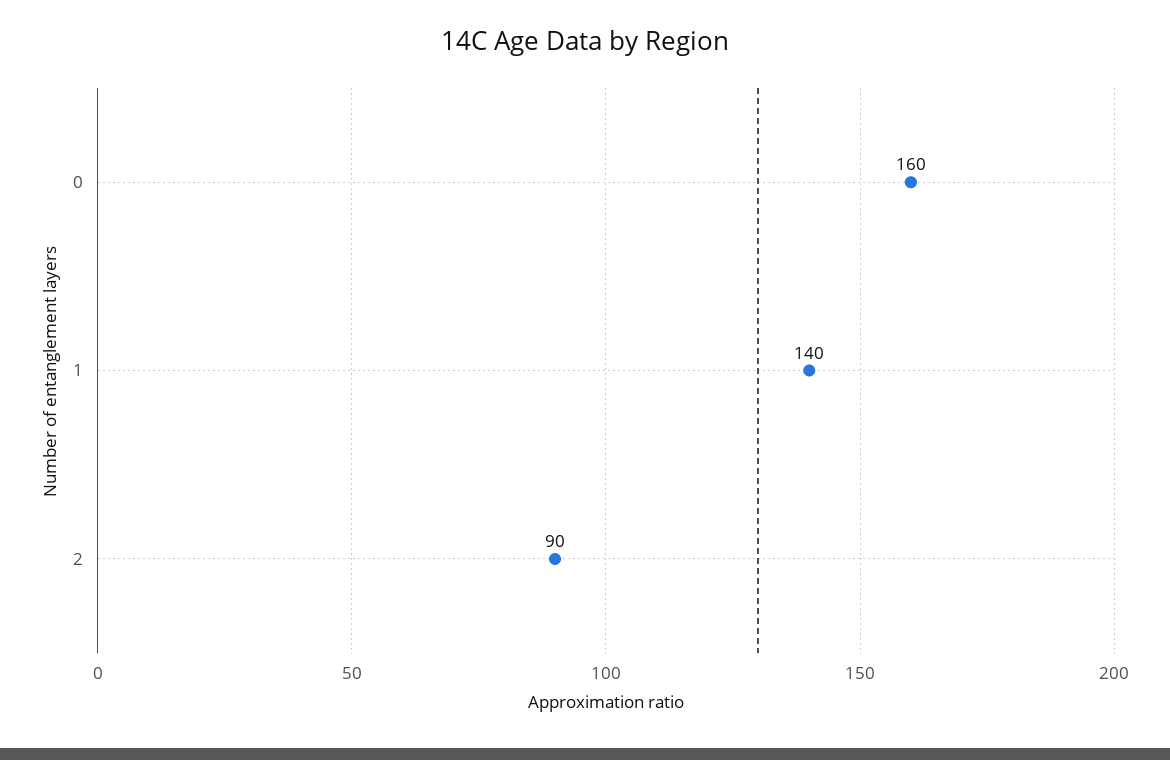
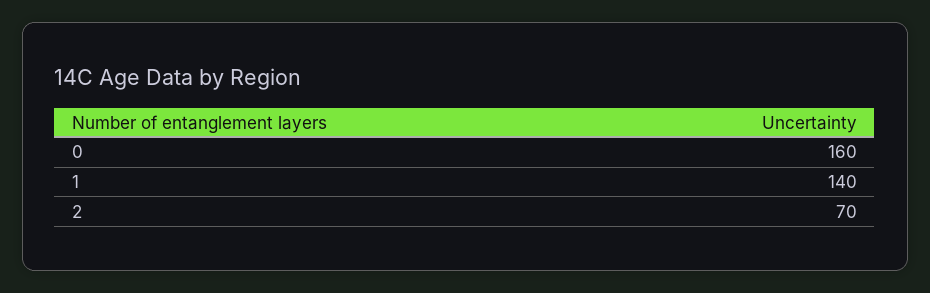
  {
    "0": 160,
    "1": 140,
-   "2": 90
+   "2": 70
  }

